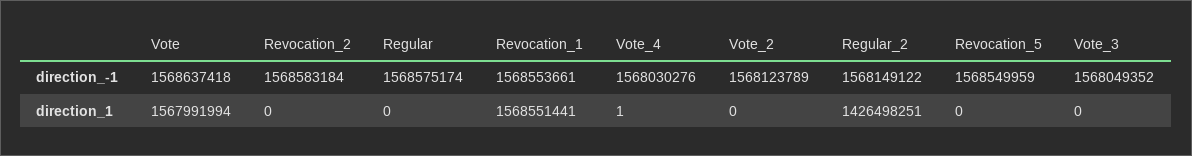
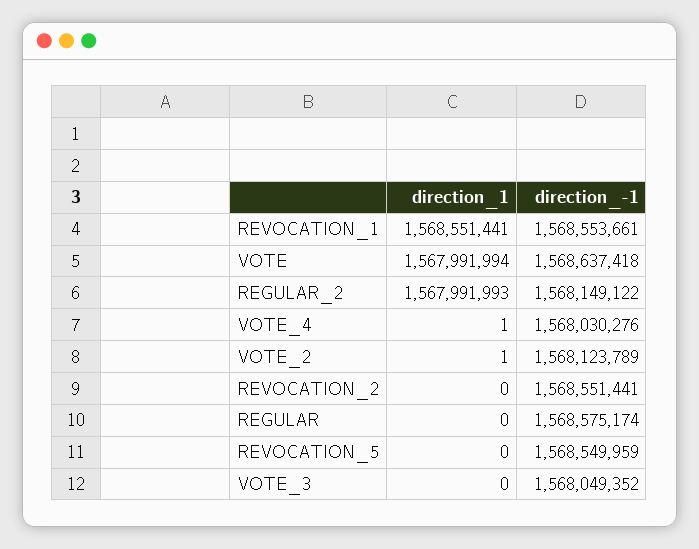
  {
    "Vote": {
      "direction_-1": 1568637418,
      "direction_1": 1567991994
    },
    "Revocation_2": {
-     "direction_-1": 1568583184,
+     "direction_-1": 1568551441,
      "direction_1": 0
    },
    "Regular": {
      "direction_-1": 1568575174,
      "direction_1": 0
    },
    "Revocation_1": {
      "direction_-1": 1568553661,
      "direction_1": 1568551441
    },
    "Vote_4": {
      "direction_-1": 1568030276,
      "direction_1": 1
    },
    "Vote_2": {
      "direction_-1": 1568123789,
-     "direction_1": 0
+     "direction_1": 1
    },
    "Regular_2": {
      "direction_-1": 1568149122,
-     "direction_1": 1426498251
+     "direction_1": 1567991993
    },
    "Revocation_5": {
      "direction_-1": 1568549959,
      "direction_1": 0
    },
    "Vote_3": {
      "direction_-1": 1568049352,
      "direction_1": 0
    }
  }

